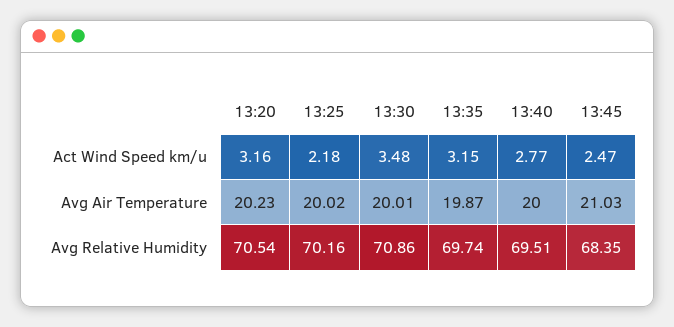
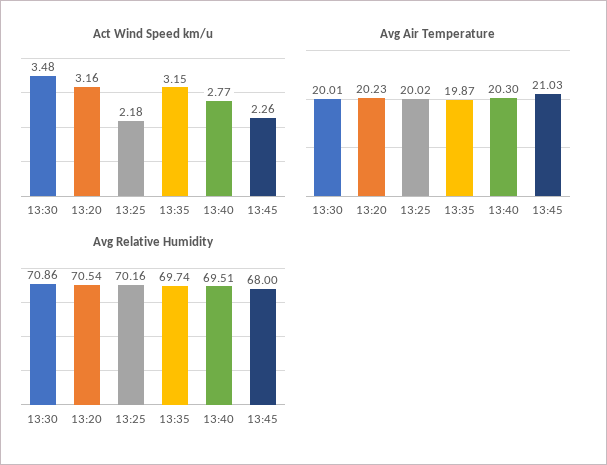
  {
    "Act Wind Speed km/u": {
      "13:20": 3.16,
      "13:25": 2.18,
      "13:30": 3.48,
      "13:35": 3.15,
      "13:40": 2.77,
-     "13:45": 2.47
+     "13:45": 2.26
    },
    "Avg Air Temperature": {
      "13:20": 20.23,
      "13:25": 20.02,
      "13:30": 20.01,
      "13:35": 19.87,
-     "13:40": 20,
+     "13:40": 20.3,
      "13:45": 21.03
    },
    "Avg Relative Humidity": {
      "13:20": 70.54,
      "13:25": 70.16,
      "13:30": 70.86,
      "13:35": 69.74,
      "13:40": 69.51,
-     "13:45": 68.35
+     "13:45": 68
    }
  }

